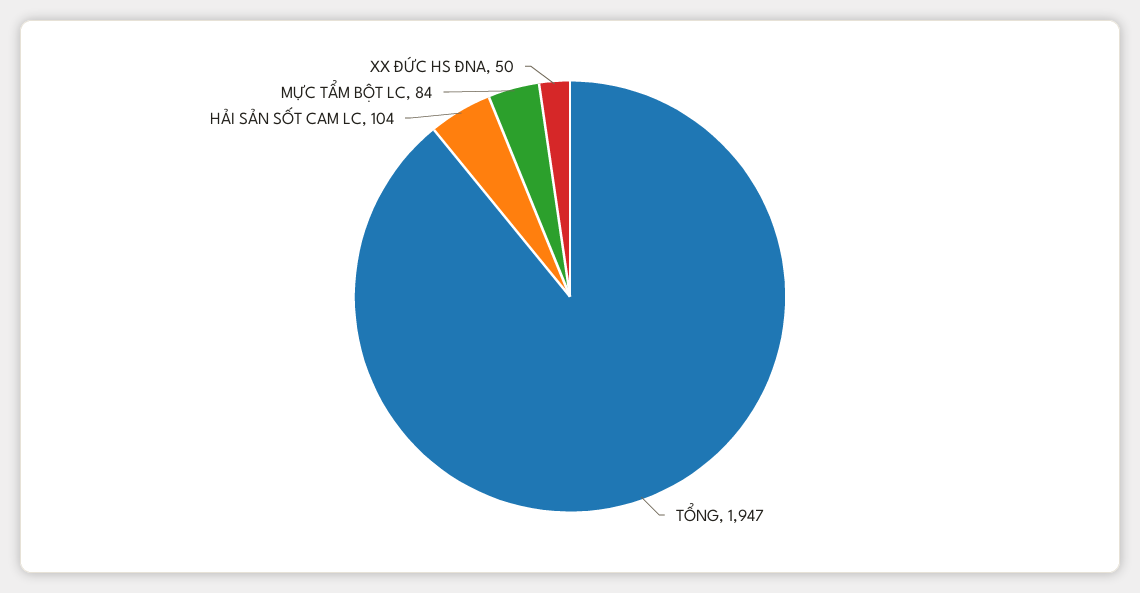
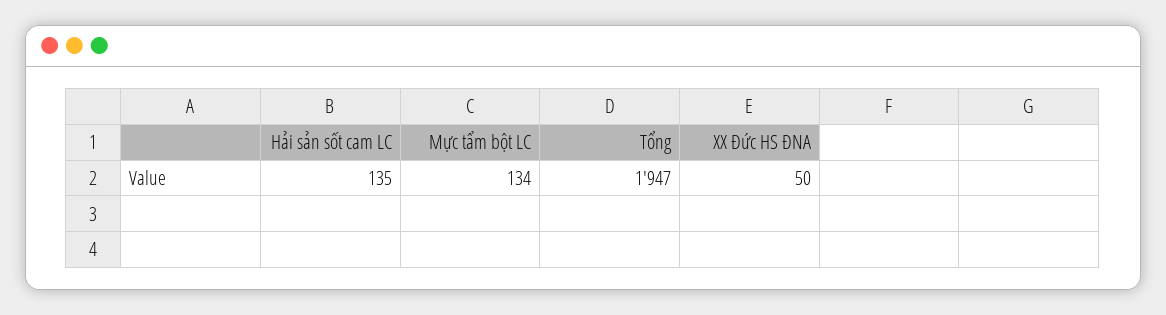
  {
    "TỔNG": 1947,
-   "HẢI SẢN SỐT CAM LC": 104,
+   "HẢI SẢN SỐT CAM LC": 135,
-   "MỰC TẨM BỘT LC": 84,
+   "MỰC TẨM BỘT LC": 134,
    "XX ĐỨC HS ĐNA": 50
  }

